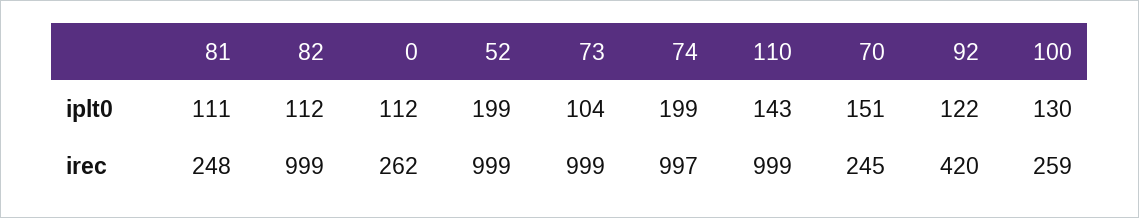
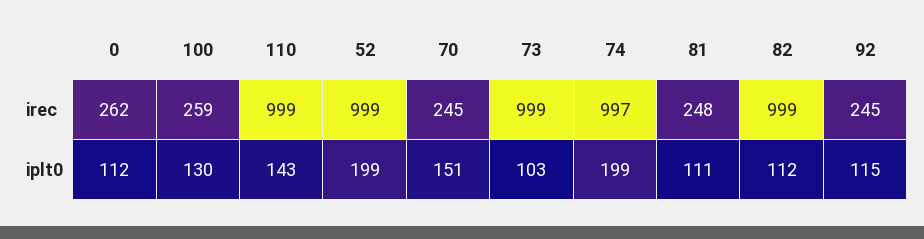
  {
    "81": {
      "iplt0": 111,
      "irec": 248
    },
    "82": {
      "iplt0": 112,
      "irec": 999
    },
    "0": {
      "iplt0": 112,
      "irec": 262
    },
    "52": {
      "iplt0": 199,
      "irec": 999
    },
    "73": {
-     "iplt0": 104,
+     "iplt0": 103,
      "irec": 999
    },
    "74": {
      "iplt0": 199,
      "irec": 997
    },
    "110": {
      "iplt0": 143,
      "irec": 999
    },
    "70": {
      "iplt0": 151,
      "irec": 245
    },
    "92": {
-     "iplt0": 122,
+     "iplt0": 115,
-     "irec": 420
+     "irec": 245
    },
    "100": {
      "iplt0": 130,
      "irec": 259
    }
  }

